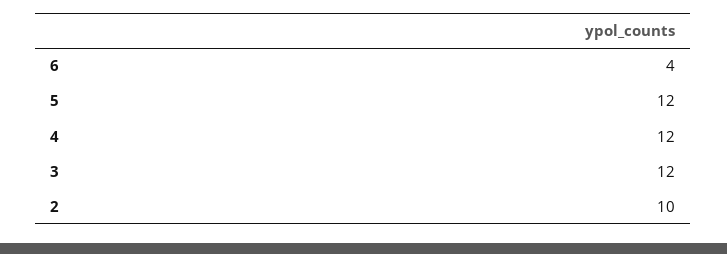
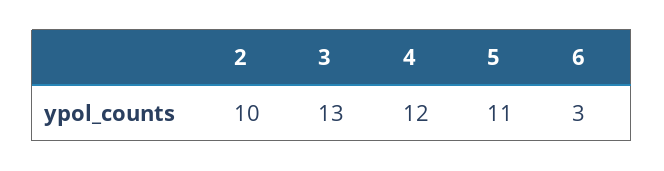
  {
-   "6": 4,
+   "6": 3,
-   "5": 12,
+   "5": 11,
    "4": 12,
-   "3": 12,
+   "3": 13,
    "2": 10
  }

